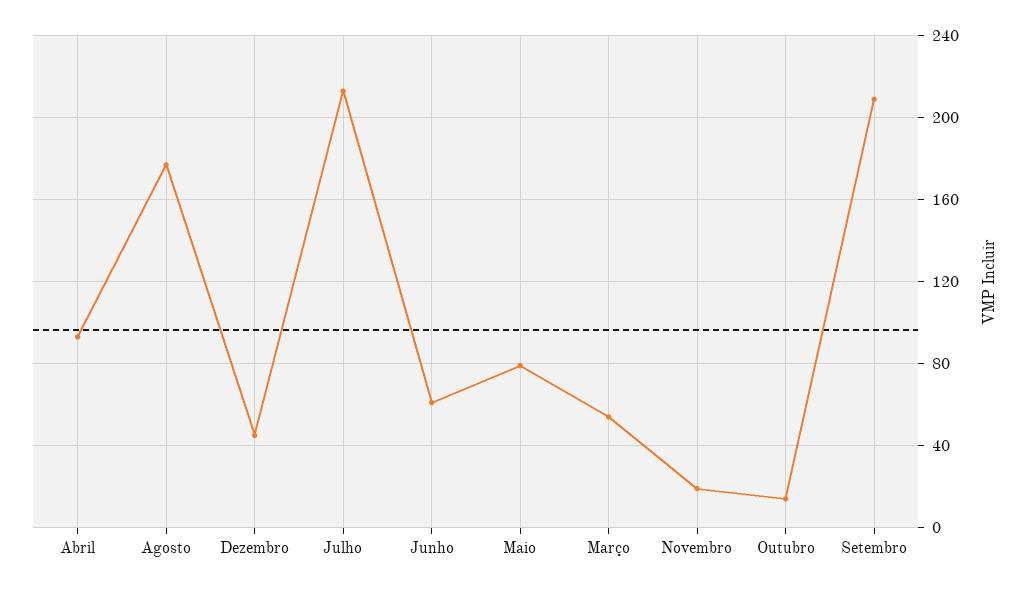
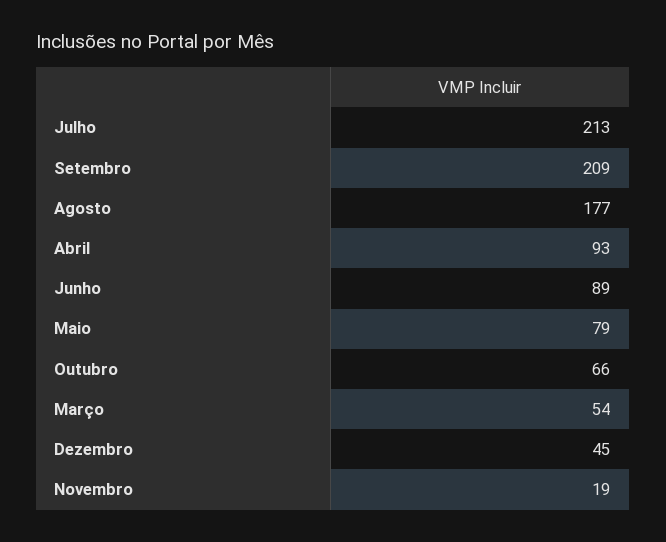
  {
    "Abril": 93,
    "Agosto": 177,
    "Dezembro": 45,
    "Julho": 213,
-   "Junho": 60,
+   "Junho": 89,
    "Maio": 79,
    "Março": 54,
    "Novembro": 19,
-   "Outubro": 15,
+   "Outubro": 66,
    "Setembro": 209
  }

